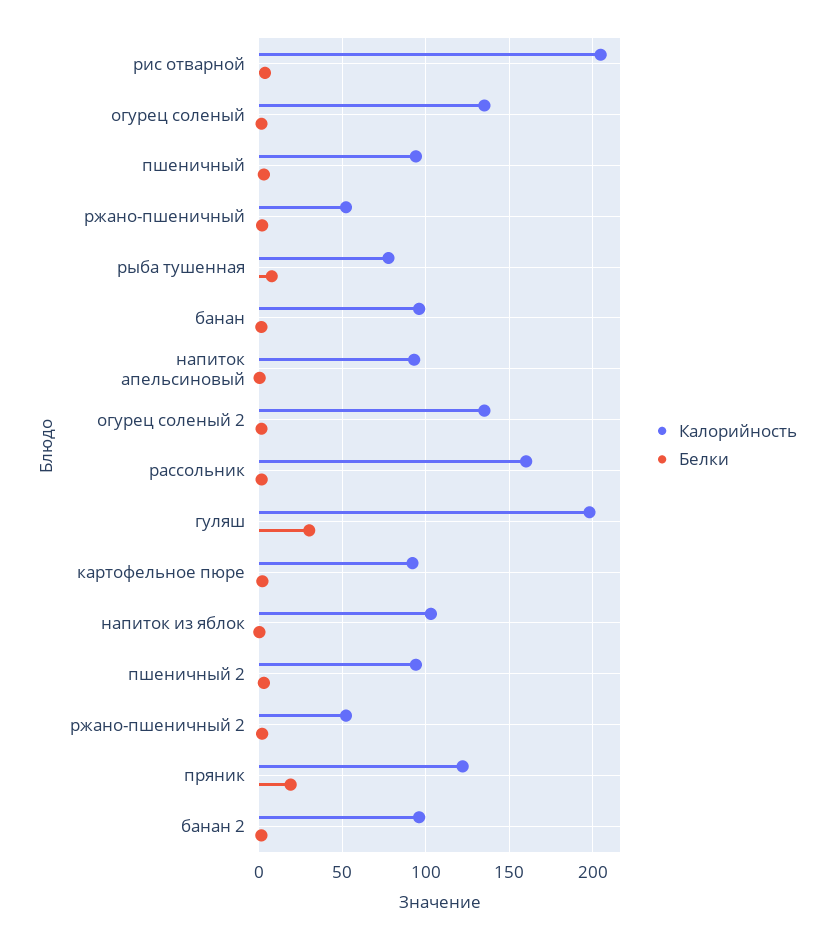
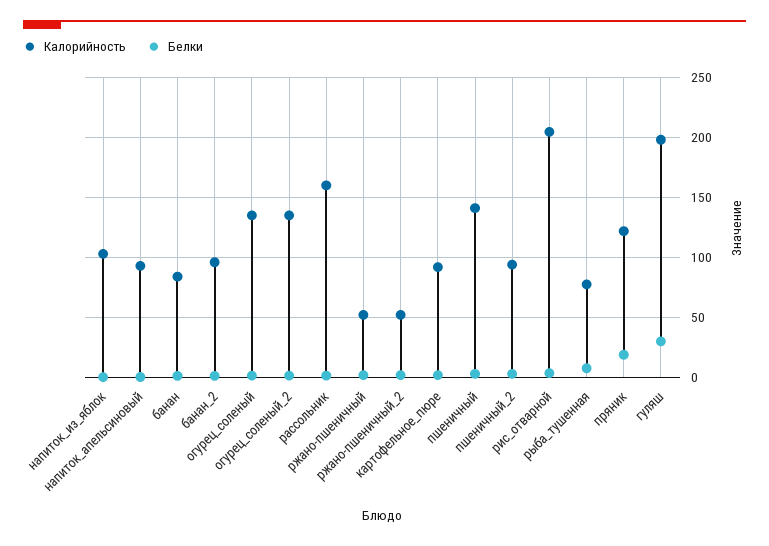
  {
    "Калорийность": {
      "рис отварной": 205,
      "огурец соленый": 135,
-     "пшеничный": 95,
+     "пшеничный": 140,
      "ржано-пшеничный": 50,
      "рыба тушенная": 80,
-     "банан": 95,
+     "банан": 85,
      "напиток апельсиновый": 95,
      "огурец соленый 2": 135,
      "рассольник": 160,
      "гуляш": 200,
      "картофельное пюре": 90,
      "напиток из яблок": 105,
      "пшеничный 2": 95,
      "ржано-пшеничный 2": 50,
      "пряник": 120,
      "банан 2": 95
    },
    "Белки": {
      "рис отварной": 5,
      "огурец соленый": 0,
      "пшеничный": 5,
      "ржано-пшеничный": 0,
      "рыба тушенная": 10,
      "банан": 0,
      "напиток апельсиновый": 0,
      "огурец соленый 2": 0,
      "рассольник": 0,
      "гуляш": 30,
      "картофельное пюре": 0,
      "напиток из яблок": 0,
      "пшеничный 2": 5,
      "ржано-пшеничный 2": 0,
      "пряник": 20,
      "банан 2": 0
    }
  }

